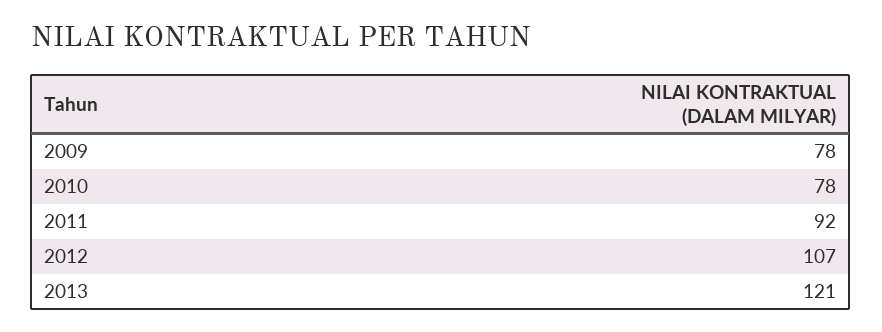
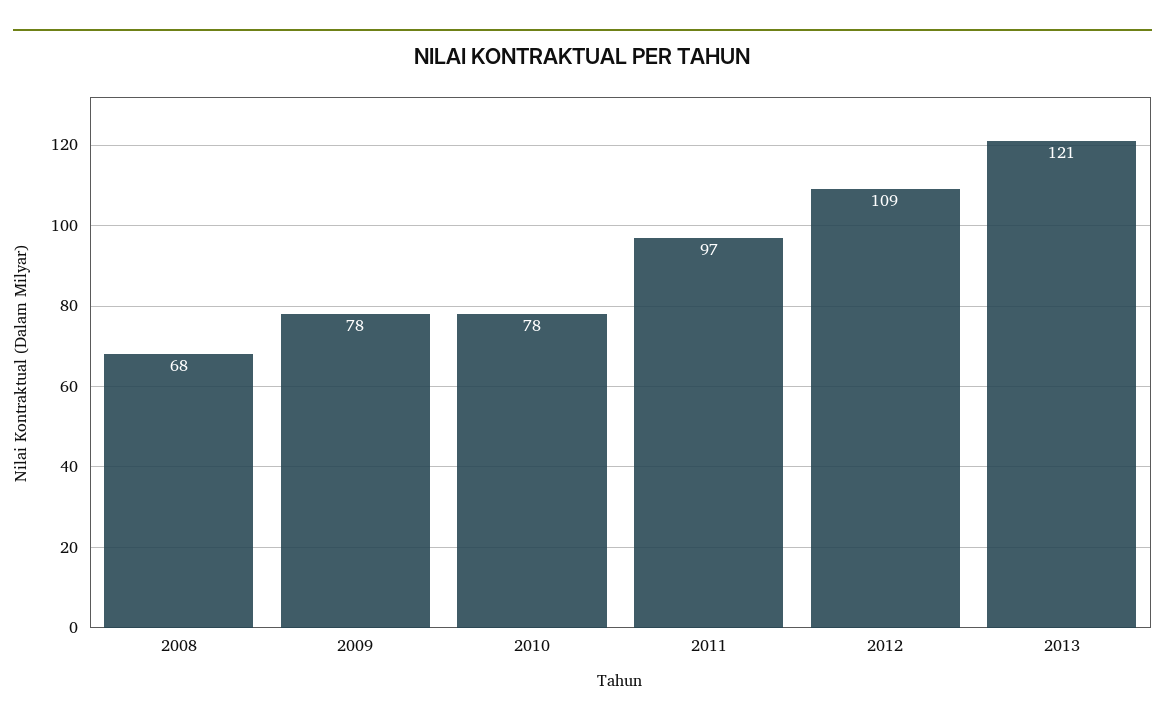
  {
    "2009": 78,
    "2010": 78,
-   "2011": 92,
+   "2011": 97,
-   "2012": 107,
+   "2012": 109,
-   "2013": 121
+   "2013": 121,
+   "2008": 68
  }

